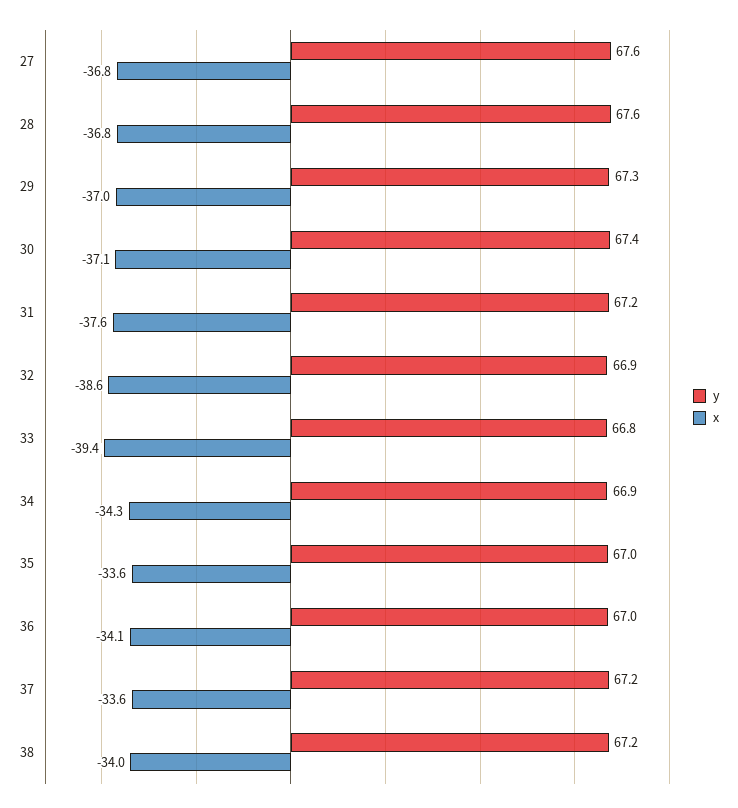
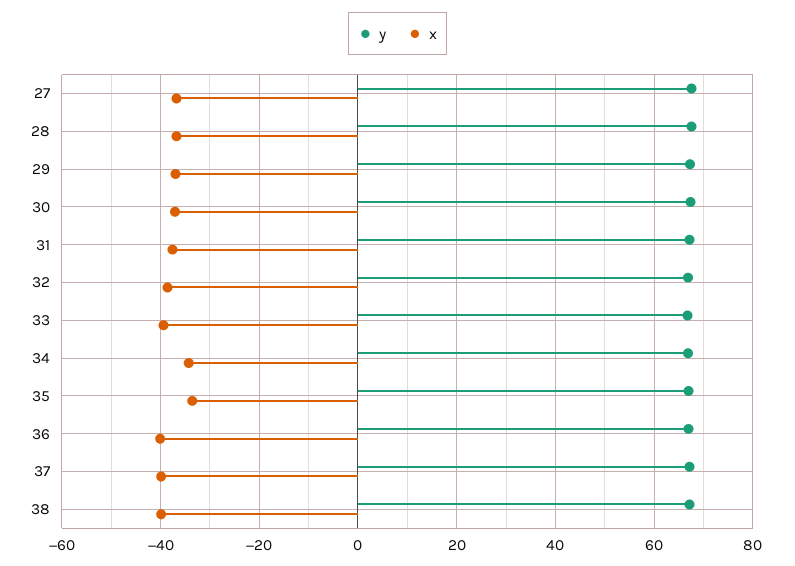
  {
    "y": {
      "27": 67.6,
      "28": 67.6,
      "29": 67.3,
      "30": 67.4,
      "31": 67.2,
      "32": 66.9,
      "33": 66.8,
      "34": 66.9,
      "35": 67,
      "36": 67,
      "37": 67.2,
      "38": 67.2
    },
    "x": {
      "27": -36.8,
      "28": -36.8,
      "29": -37,
      "30": -37.1,
      "31": -37.6,
      "32": -38.6,
      "33": -39.4,
      "34": -34.3,
      "35": -33.6,
-     "36": -34.1,
+     "36": -40,
-     "37": -33.6,
+     "37": -40,
-     "38": -34
+     "38": -40
    }
  }

